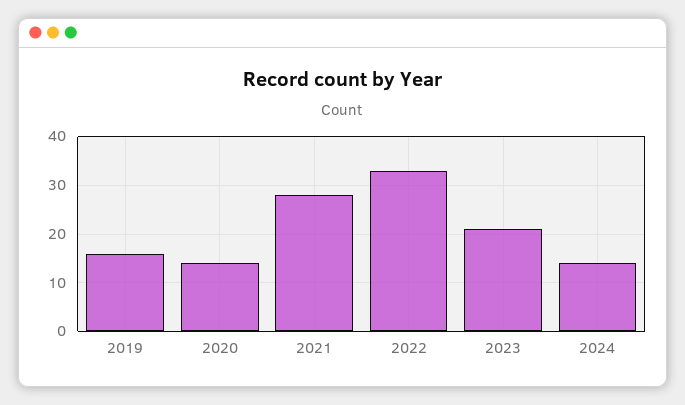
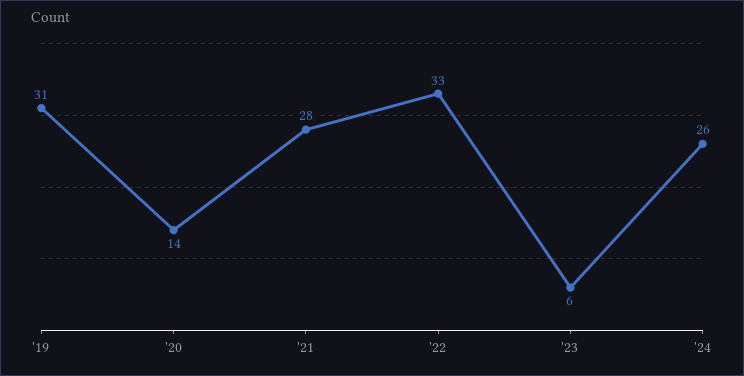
  {
-   "2019": 15,
+   "2019": 31,
    "2020": 14,
    "2021": 28,
    "2022": 33,
-   "2023": 20,
+   "2023": 6,
-   "2024": 15
+   "2024": 26
  }

